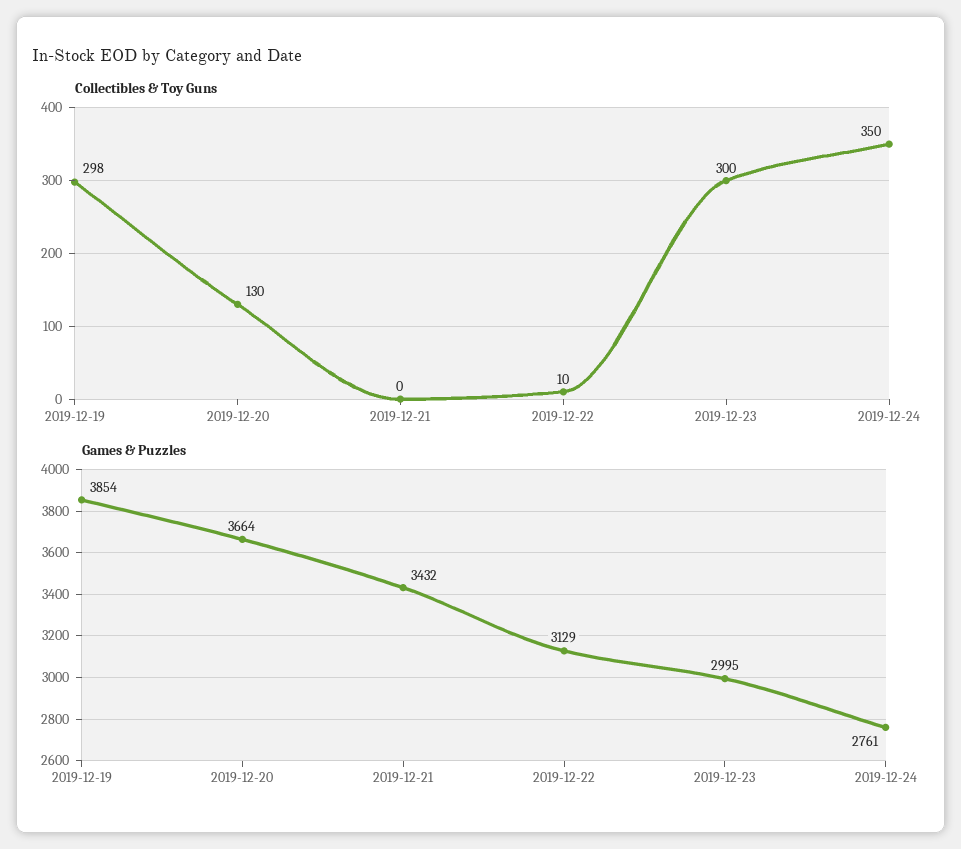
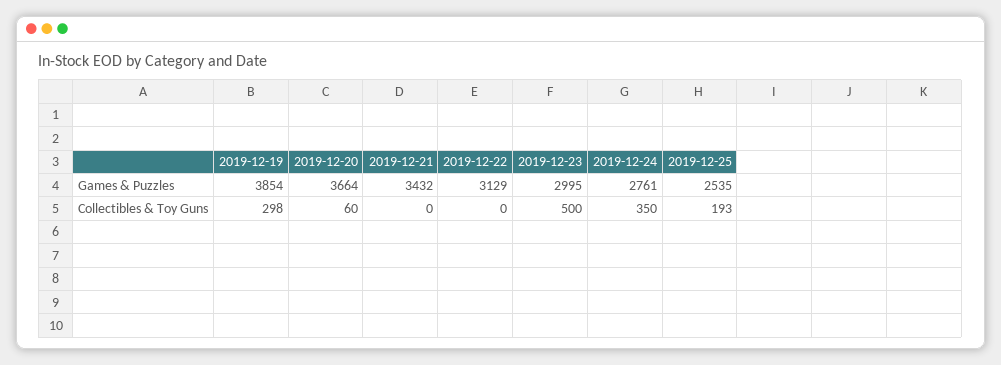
  {
    "Collectibles & Toy Guns": {
      "2019-12-19": 298,
-     "2019-12-20": 130,
+     "2019-12-20": 60,
      "2019-12-21": 0,
-     "2019-12-22": 10,
+     "2019-12-22": 0,
-     "2019-12-23": 300,
+     "2019-12-23": 500,
-     "2019-12-24": 350
+     "2019-12-24": 350,
+     "2019-12-25": 193
    },
    "Games & Puzzles": {
      "2019-12-19": 3854,
      "2019-12-20": 3664,
      "2019-12-21": 3432,
      "2019-12-22": 3129,
      "2019-12-23": 2995,
-     "2019-12-24": 2761
+     "2019-12-24": 2761,
+     "2019-12-25": 2535
    }
  }

